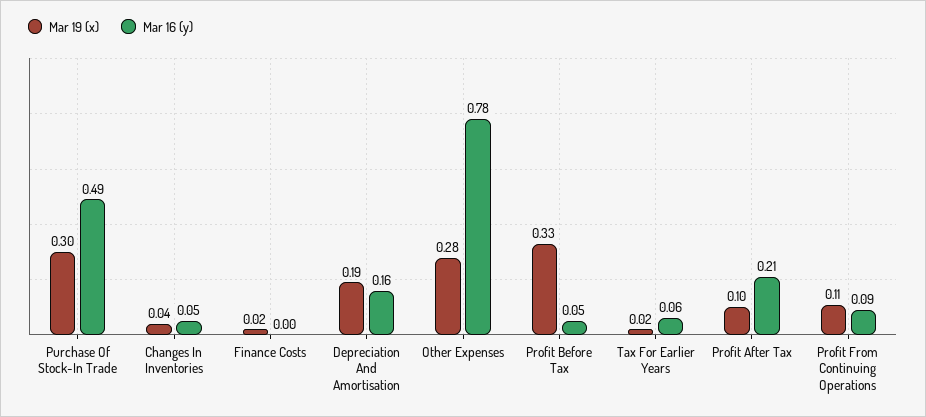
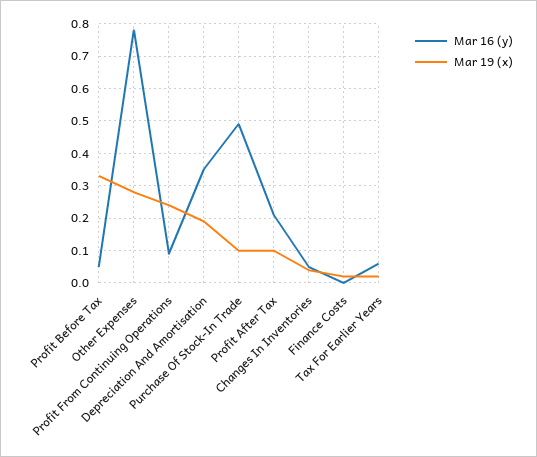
  {
    "Mar 19 (x)": {
-     "Purchase Of Stock-In Trade": 0.3,
+     "Purchase Of Stock-In Trade": 0.1,
      "Changes In Inventories": 0.04,
      "Finance Costs": 0.02,
      "Depreciation And Amortisation": 0.19,
      "Other Expenses": 0.28,
      "Profit Before Tax": 0.33,
      "Tax For Earlier Years": 0.02,
      "Profit After Tax": 0.1,
-     "Profit From Continuing Operations": 0.11
+     "Profit From Continuing Operations": 0.25
    },
    "Mar 16 (y)": {
      "Purchase Of Stock-In Trade": 0.49,
      "Changes In Inventories": 0.05,
      "Finance Costs": 0,
-     "Depreciation And Amortisation": 0.16,
+     "Depreciation And Amortisation": 0.35,
      "Other Expenses": 0.78,
      "Profit Before Tax": 0.05,
      "Tax For Earlier Years": 0.06,
      "Profit After Tax": 0.21,
      "Profit From Continuing Operations": 0.09
    }
  }

